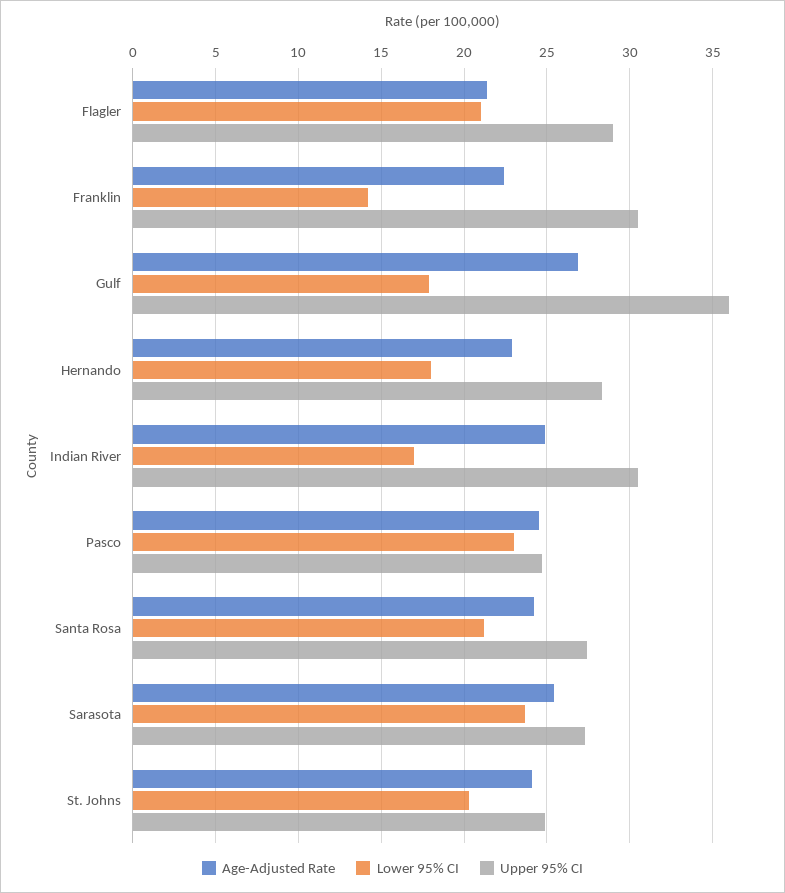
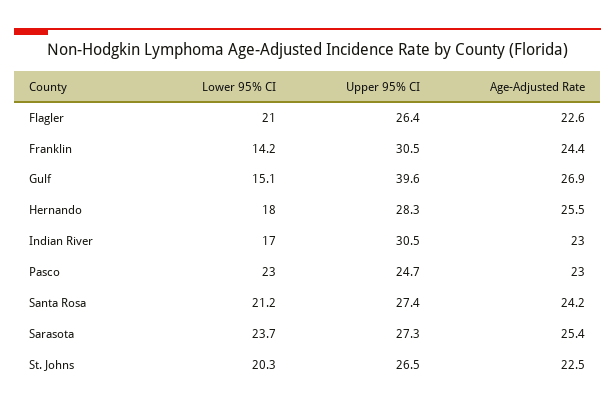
  {
    "Age-Adjusted Rate": {
-     "Flagler": 21.5,
+     "Flagler": 22.6,
-     "Franklin": 22.5,
+     "Franklin": 24.4,
      "Gulf": 26.9,
-     "Hernando": 23,
+     "Hernando": 25.5,
-     "Indian River": 25,
+     "Indian River": 23,
-     "Pasco": 24.5,
+     "Pasco": 23,
      "Santa Rosa": 24.2,
      "Sarasota": 25.4,
-     "St. Johns": 24
+     "St. Johns": 22.5
    },
    "Lower 95% CI": {
      "Flagler": 21,
      "Franklin": 14.2,
-     "Gulf": 18,
+     "Gulf": 15.1,
      "Hernando": 18,
      "Indian River": 17,
      "Pasco": 23,
      "Santa Rosa": 21.2,
      "Sarasota": 23.7,
      "St. Johns": 20.3
    },
    "Upper 95% CI": {
-     "Flagler": 29,
+     "Flagler": 26.4,
      "Franklin": 30.5,
-     "Gulf": 36,
+     "Gulf": 39.6,
      "Hernando": 28.3,
      "Indian River": 30.5,
      "Pasco": 24.7,
      "Santa Rosa": 27.4,
      "Sarasota": 27.3,
-     "St. Johns": 25
+     "St. Johns": 26.5
    }
  }

